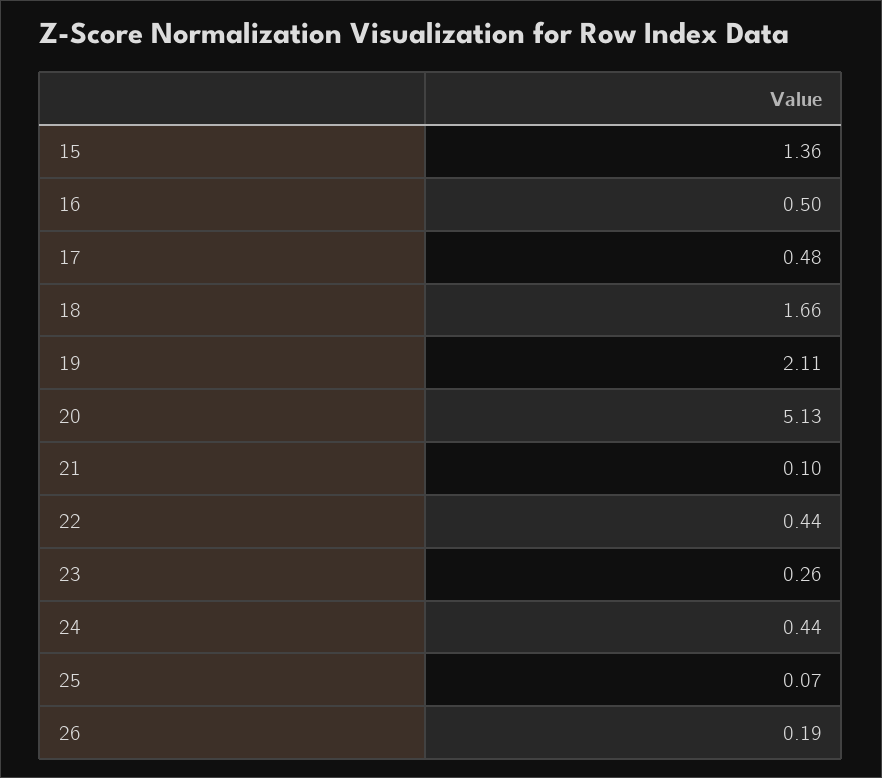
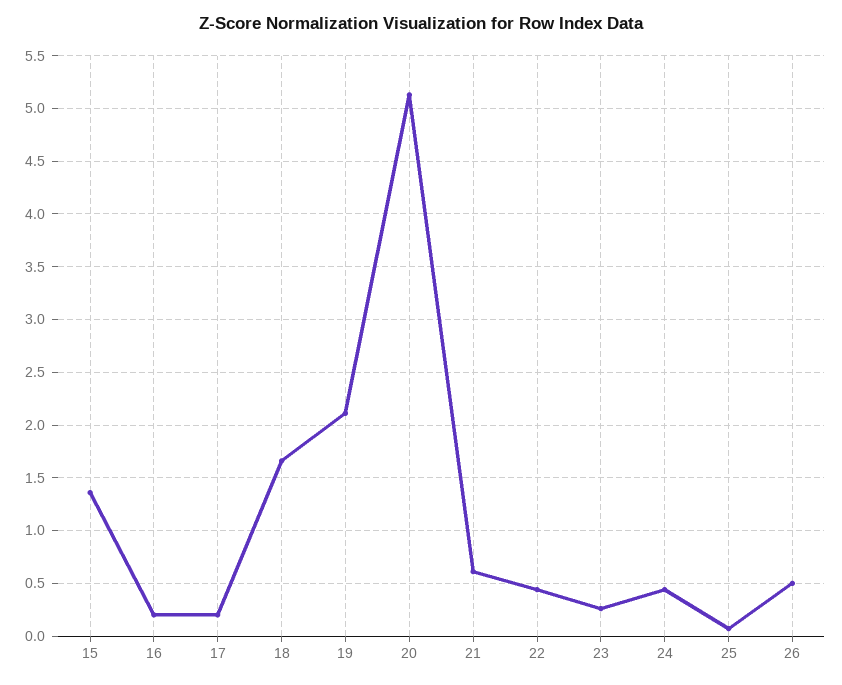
  {
    "15": 1.36,
-   "16": 0.5,
+   "16": 0.2,
-   "17": 0.48,
+   "17": 0.2,
    "18": 1.66,
    "19": 2.11,
    "20": 5.13,
-   "21": 0.1,
+   "21": 0.6,
    "22": 0.44,
    "23": 0.26,
    "24": 0.44,
    "25": 0.07,
-   "26": 0.19
+   "26": 0.5
  }

